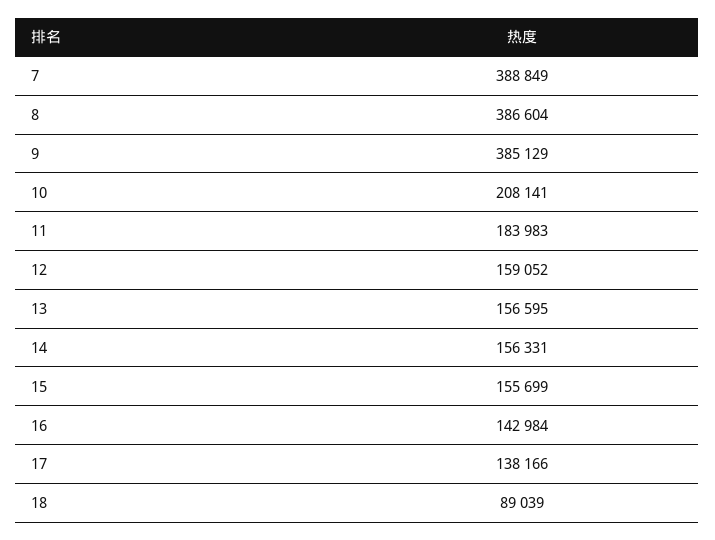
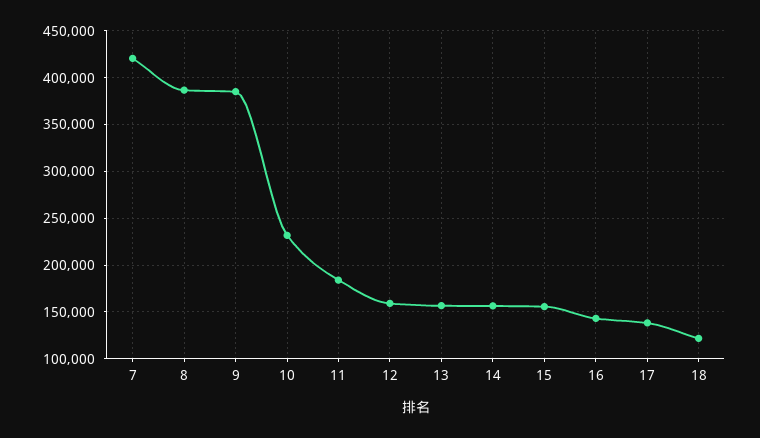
  {
-   "7": 388849,
+   "7": 420000,
    "8": 386604,
    "9": 385129,
-   "10": 208141,
+   "10": 230000,
    "11": 183983,
    "12": 159052,
    "13": 156595,
    "14": 156331,
    "15": 155699,
    "16": 142984,
    "17": 138166,
-   "18": 89039
+   "18": 120000
  }

